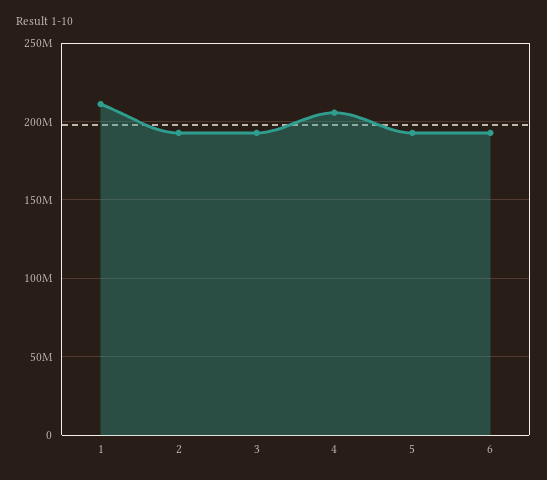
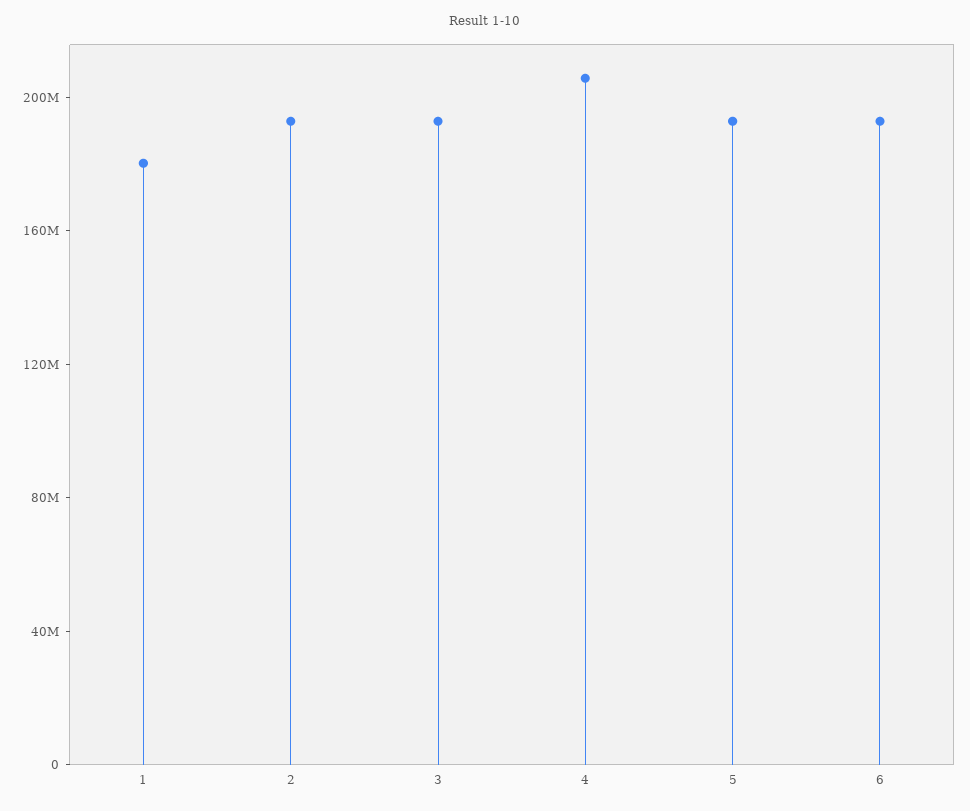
  {
-   "1": 210000000,
+   "1": 180000000,
    "2": 195000000,
    "3": 195000000,
    "4": 205000000,
    "5": 195000000,
    "6": 195000000
  }

